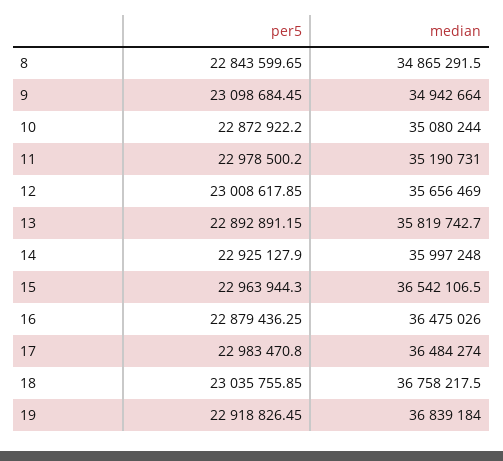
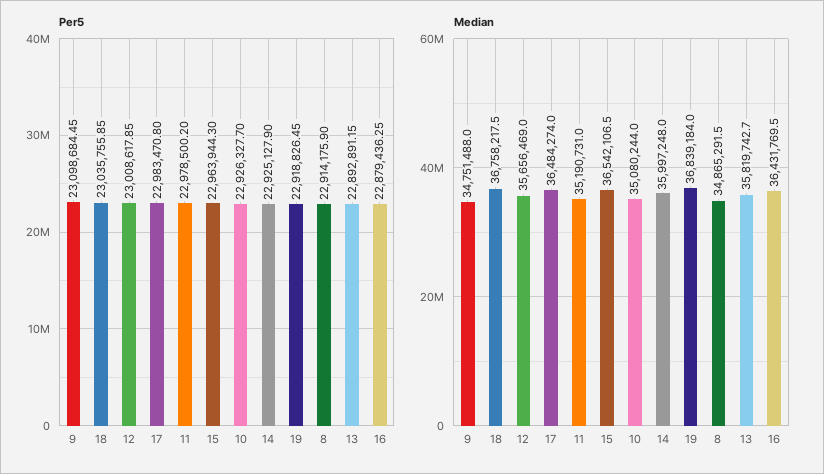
  {
    "per5": {
-     "8": 22843599.65,
+     "8": 22914175.9,
      "9": 23098684.45,
-     "10": 22872922.2,
+     "10": 22926327.7,
      "11": 22978500.2,
      "12": 23008617.85,
      "13": 22892891.15,
      "14": 22925127.9,
      "15": 22963944.3,
      "16": 22879436.25,
      "17": 22983470.8,
      "18": 23035755.85,
      "19": 22918826.45
    },
    "median": {
      "8": 34865291.5,
-     "9": 34942664,
+     "9": 34751488,
      "10": 35080244,
      "11": 35190731,
      "12": 35656469,
      "13": 35819742.7,
      "14": 35997248,
      "15": 36542106.5,
-     "16": 36475026,
+     "16": 36431769.5,
      "17": 36484274,
      "18": 36758217.5,
      "19": 36839184
    }
  }

